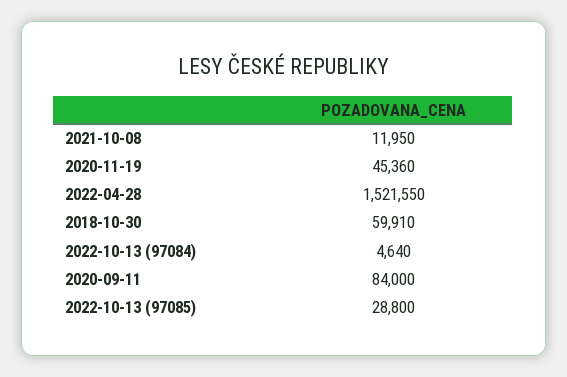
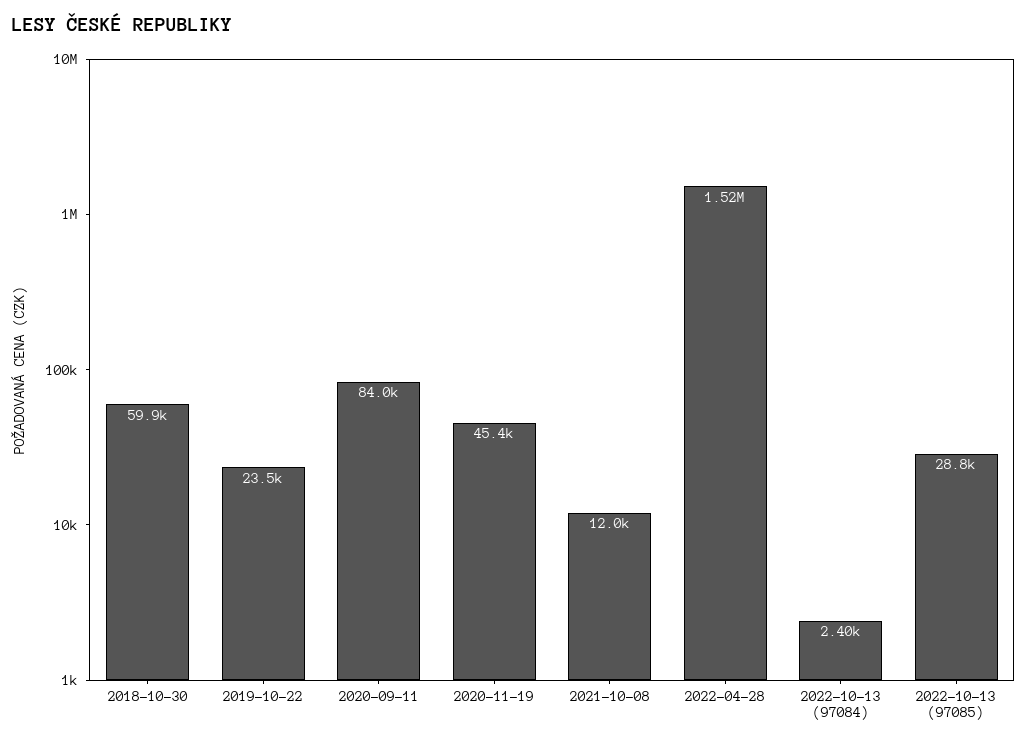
  {
    "2021-10-08": 11950,
    "2020-11-19": 45360,
    "2022-04-28": 1521550,
    "2018-10-30": 59910,
-   "2022-10-13 (97084)": 4640,
+   "2022-10-13 (97084)": 2400,
    "2020-09-11": 84000,
-   "2022-10-13 (97085)": 28800
+   "2022-10-13 (97085)": 28800,
+   "2019-10-22": 23500
  }

